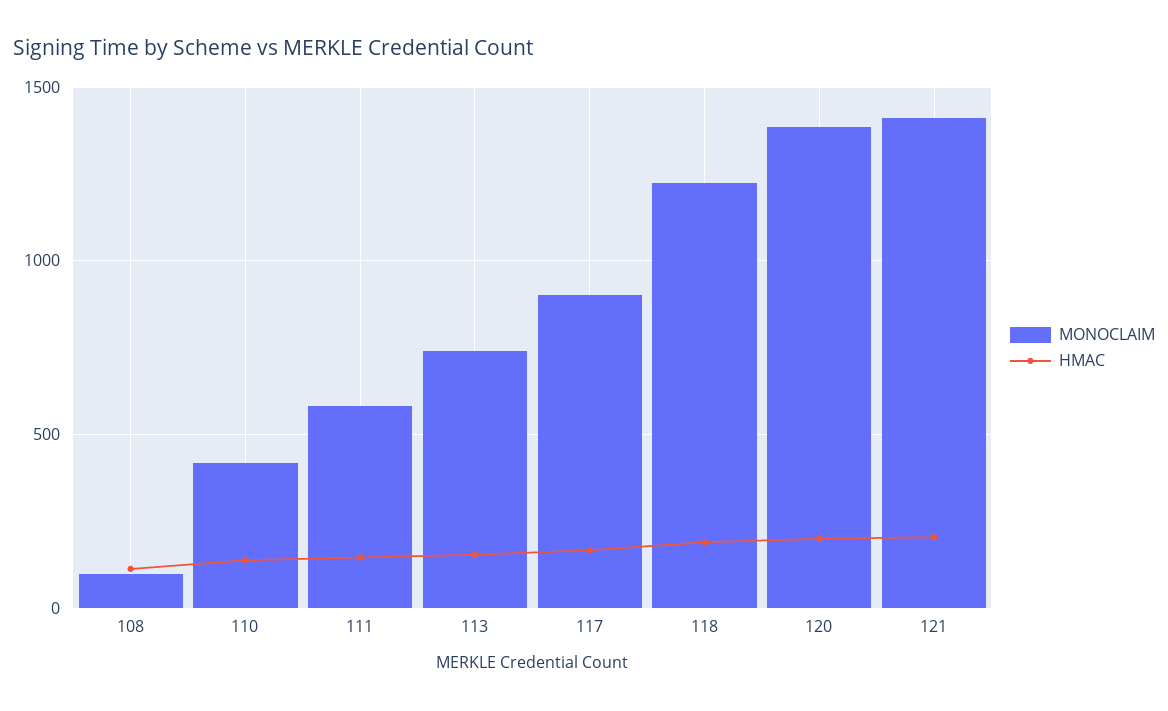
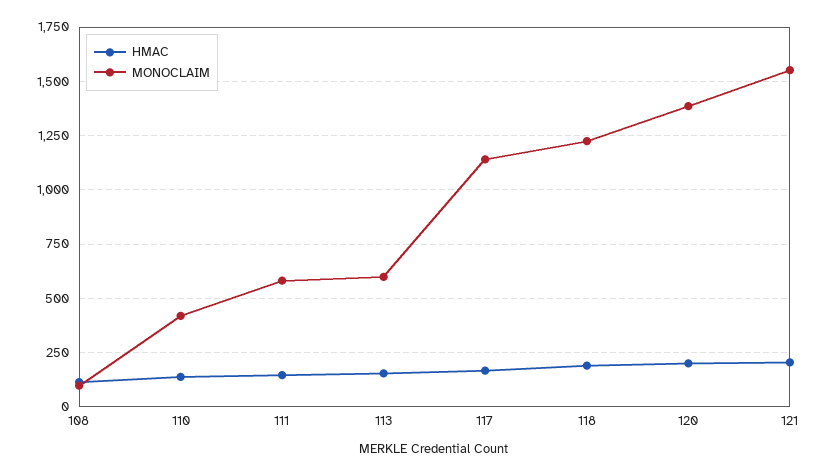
  {
    "MONOCLAIM": {
      "108": 100,
      "110": 400,
      "111": 600,
-     "113": 750,
+     "113": 600,
-     "117": 900,
+     "117": 1150,
      "118": 1250,
      "120": 1400,
-     "121": 1400
+     "121": 1550
    },
    "HMAC": {
      "108": 100,
      "110": 150,
      "111": 150,
      "113": 150,
      "117": 150,
      "118": 200,
      "120": 200,
      "121": 200
    }
  }

